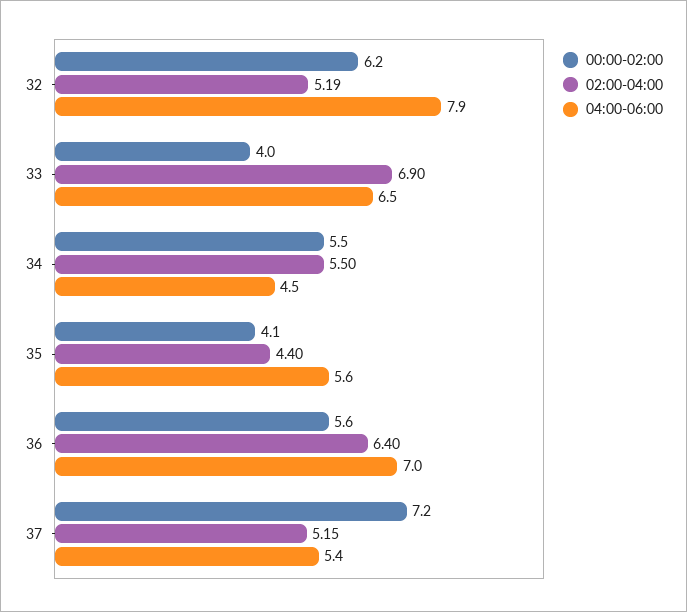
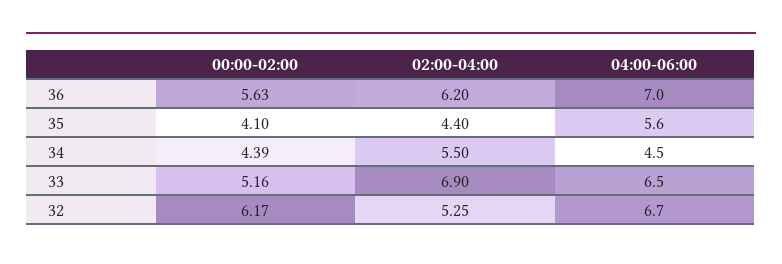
  {
    "00:00-02:00": {
      "32": 6.17,
-     "33": 4,
+     "33": 5.16,
-     "34": 5.5,
+     "34": 4.39,
      "35": 4.1,
-     "36": 5.63,
+     "36": 5.63
-     "37": 7.2
    },
    "02:00-04:00": {
-     "32": 5.19,
+     "32": 5.25,
      "33": 6.9,
      "34": 5.5,
      "35": 4.4,
-     "36": 6.4,
+     "36": 6.2
-     "37": 5.15
    },
    "04:00-06:00": {
-     "32": 7.9,
+     "32": 6.7,
      "33": 6.5,
      "34": 4.5,
      "35": 5.6,
-     "36": 7,
+     "36": 7
-     "37": 5.4
    }
  }

